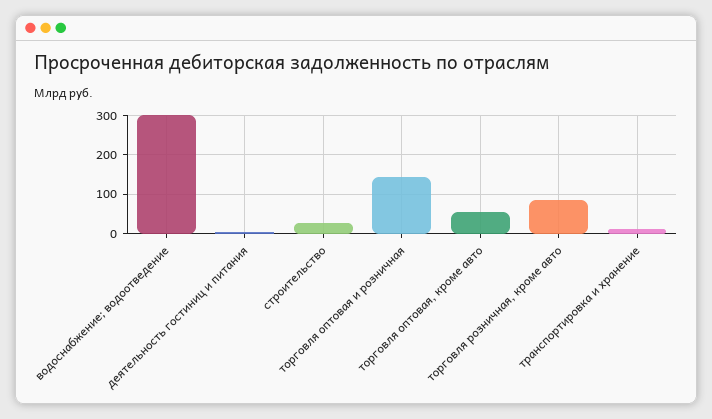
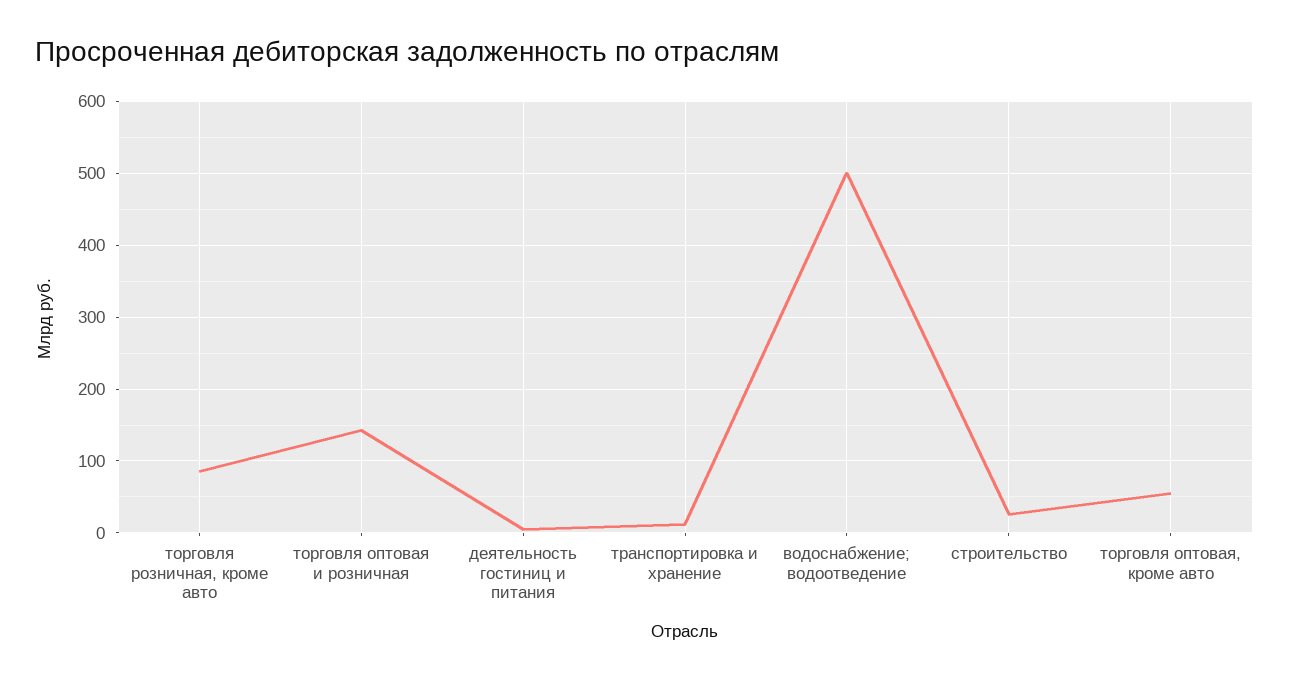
  {
-   "водоснабжение; водоотведение": 300,
+   "водоснабжение; водоотведение": 500,
    "деятельность гостиниц и питания": 10,
    "строительство": 30,
    "торговля оптовая и розничная": 140,
    "торговля оптовая, кроме авто": 60,
    "торговля розничная, кроме авто": 90,
    "транспортировка и хранение": 10
  }

